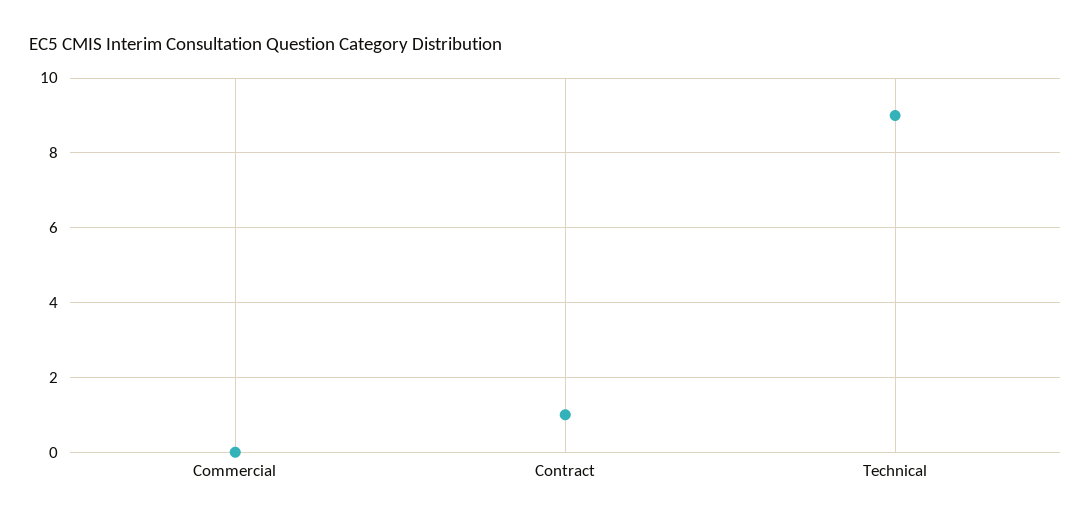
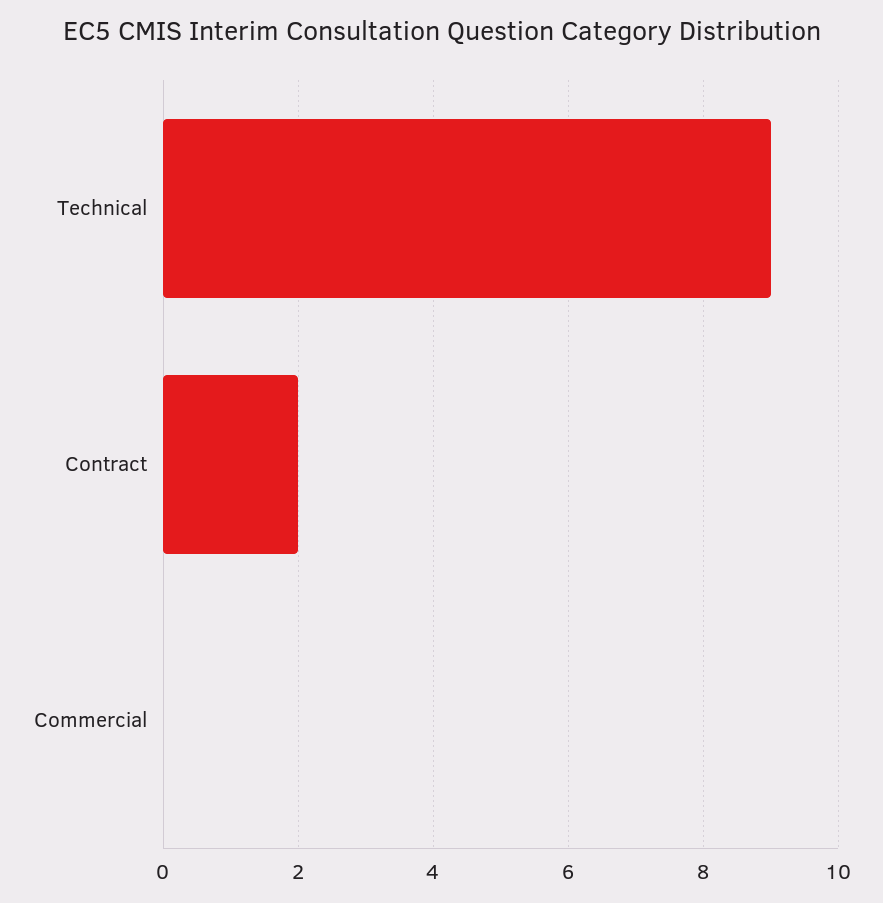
  {
    "Commercial": 0,
-   "Contract": 1,
+   "Contract": 2,
    "Technical": 9
  }

